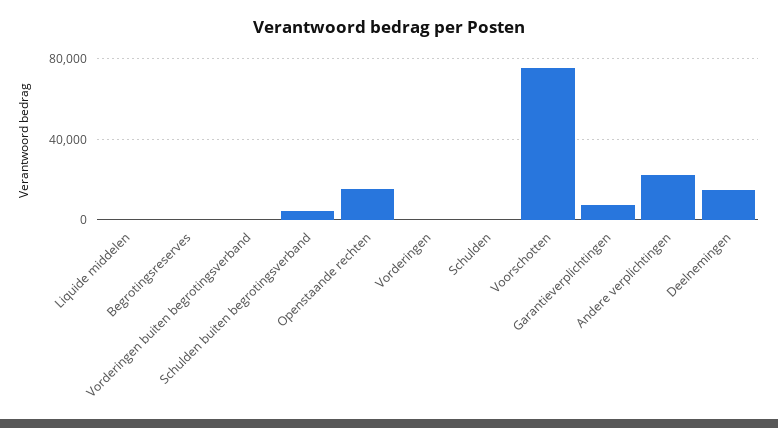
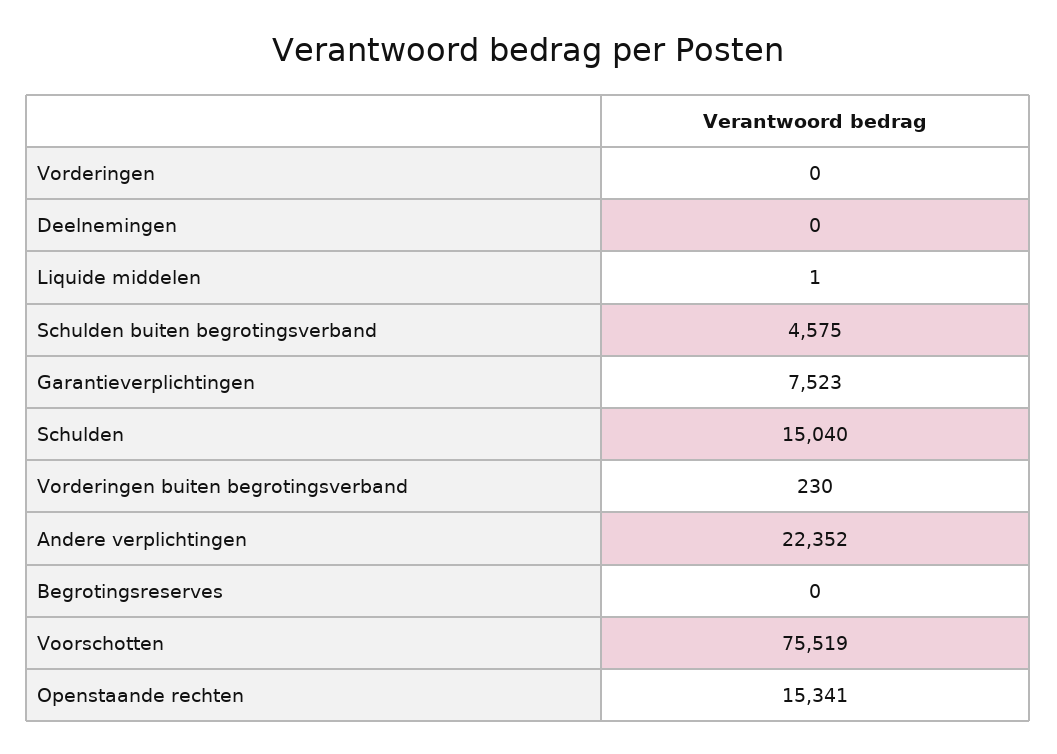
  {
    "Liquide middelen": 1,
    "Begrotingsreserves": 0,
    "Vorderingen buiten begrotingsverband": 230,
    "Schulden buiten begrotingsverband": 4575,
    "Openstaande rechten": 15341,
    "Vorderingen": 0,
-   "Schulden": 0,
+   "Schulden": 15040,
    "Voorschotten": 75519,
    "Garantieverplichtingen": 7523,
    "Andere verplichtingen": 22352,
-   "Deelnemingen": 15000
+   "Deelnemingen": 0
  }

